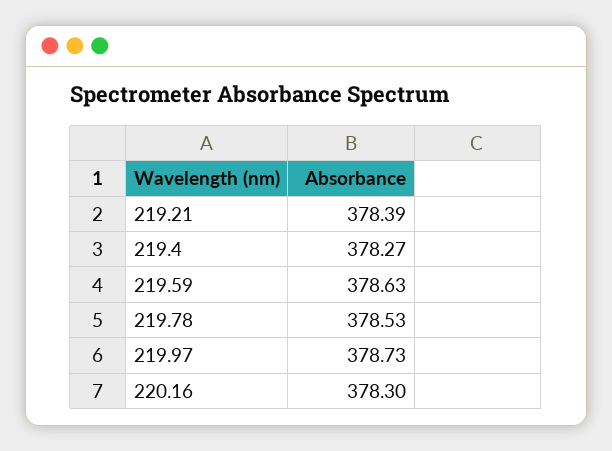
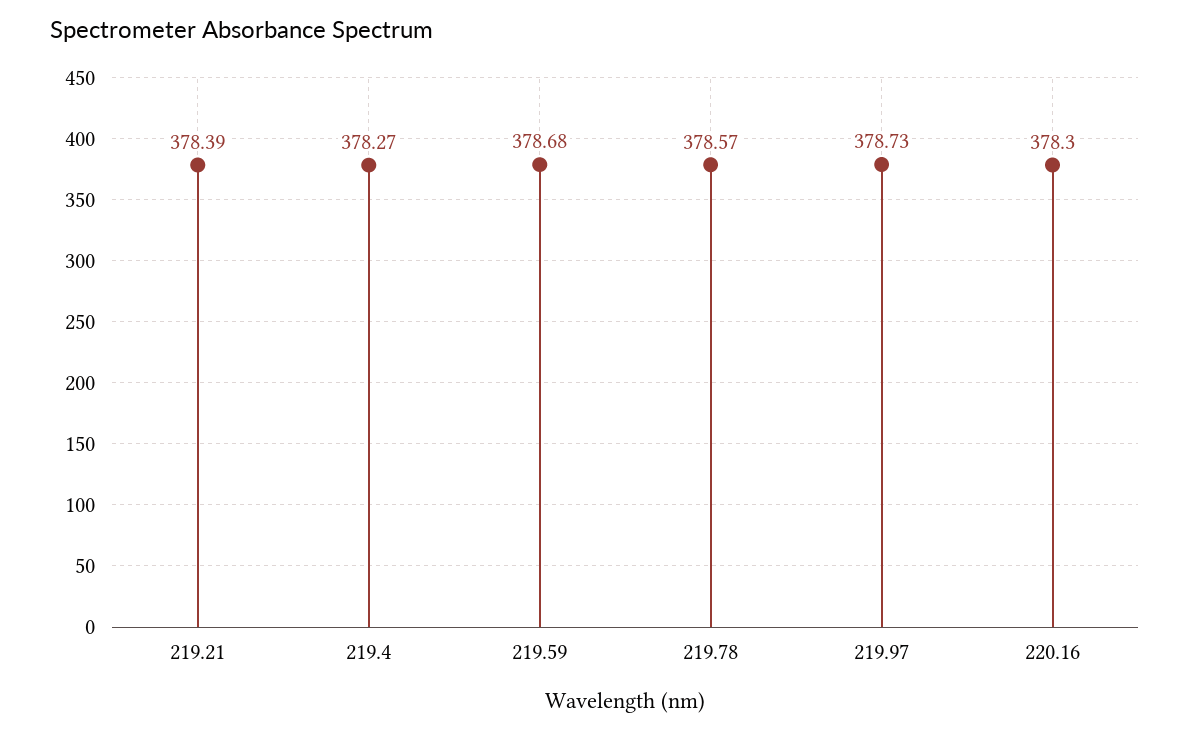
  {
    "219.21": 378.39,
    "219.4": 378.27,
-   "219.59": 378.63,
+   "219.59": 378.68,
-   "219.78": 378.53,
+   "219.78": 378.57,
    "219.97": 378.73,
    "220.16": 378.3
  }

